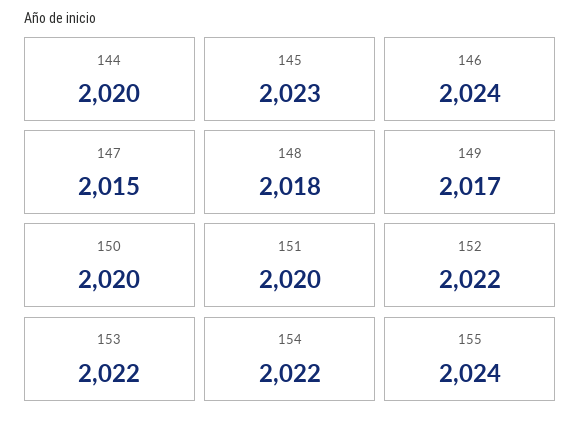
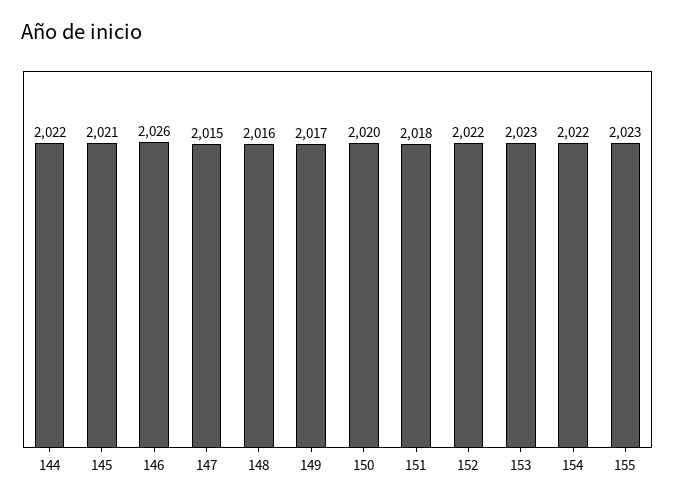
  {
-   "144": 2020,
+   "144": 2022,
-   "145": 2023,
+   "145": 2021,
-   "146": 2024,
+   "146": 2026,
    "147": 2015,
-   "148": 2018,
+   "148": 2016,
    "149": 2017,
    "150": 2020,
-   "151": 2020,
+   "151": 2018,
    "152": 2022,
-   "153": 2022,
+   "153": 2023,
    "154": 2022,
-   "155": 2024
+   "155": 2023
  }

